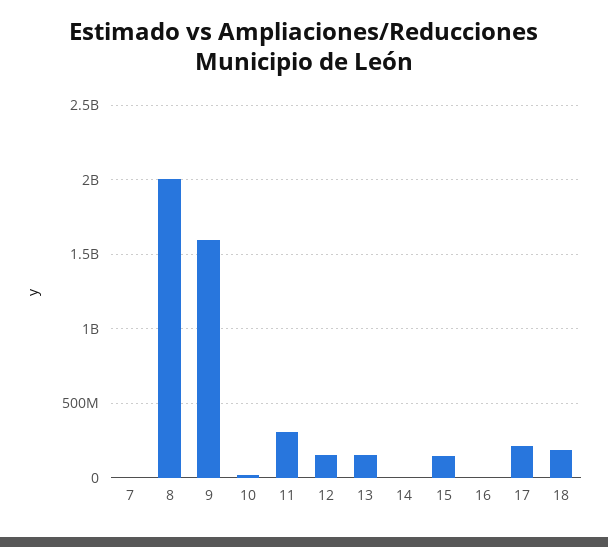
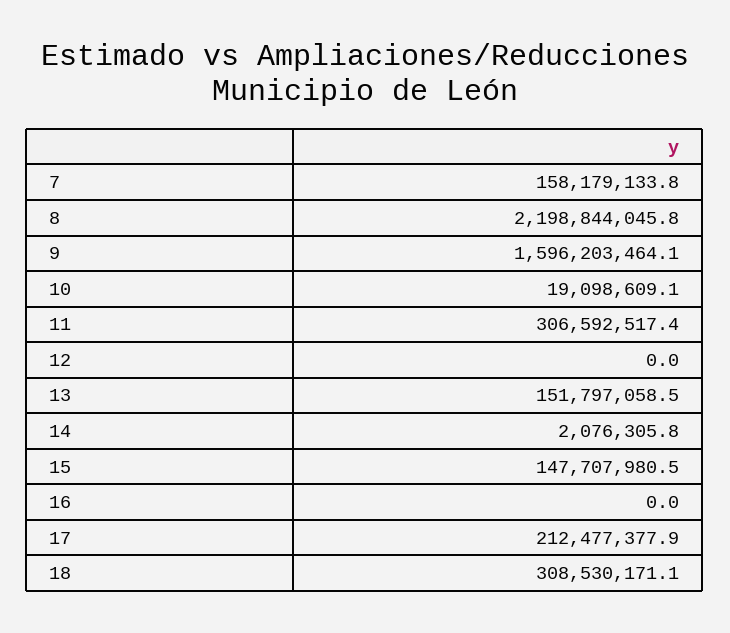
  {
-   "7": 0,
+   "7": 158179133.8,
-   "8": 2000000000,
+   "8": 2198844045.8,
    "9": 1596203464.1,
    "10": 19098609.1,
    "11": 306592517.4,
-   "12": 150000000,
+   "12": 0,
    "13": 151797058.5,
    "14": 2076305.8,
    "15": 147707980.5,
    "16": 0,
    "17": 212477377.9,
-   "18": 200000000
+   "18": 308530171.1
  }

